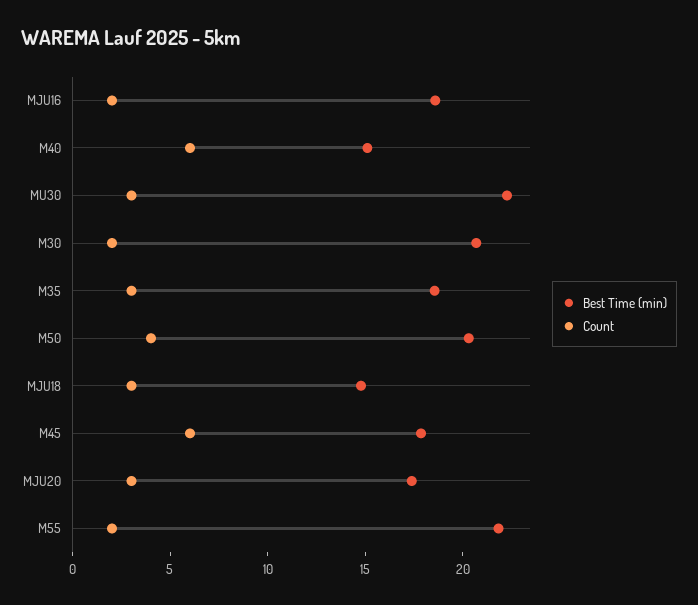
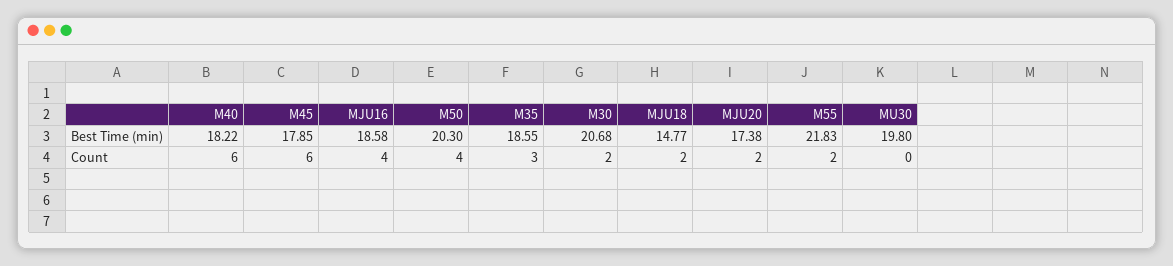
  {
    "Best Time (min)": {
      "MJU16": 18.58,
-     "M40": 15,
+     "M40": 18.22,
-     "MU30": 22,
+     "MU30": 19.8,
      "M30": 20.68,
      "M35": 18.55,
      "M50": 20.3,
      "MJU18": 14.77,
      "M45": 17.85,
      "MJU20": 17.38,
      "M55": 21.83
    },
    "Count": {
-     "MJU16": 2,
+     "MJU16": 4,
      "M40": 6,
-     "MU30": 3,
+     "MU30": 0,
      "M30": 2,
      "M35": 3,
      "M50": 4,
-     "MJU18": 3,
+     "MJU18": 2,
      "M45": 6,
-     "MJU20": 3,
+     "MJU20": 2,
      "M55": 2
    }
  }

